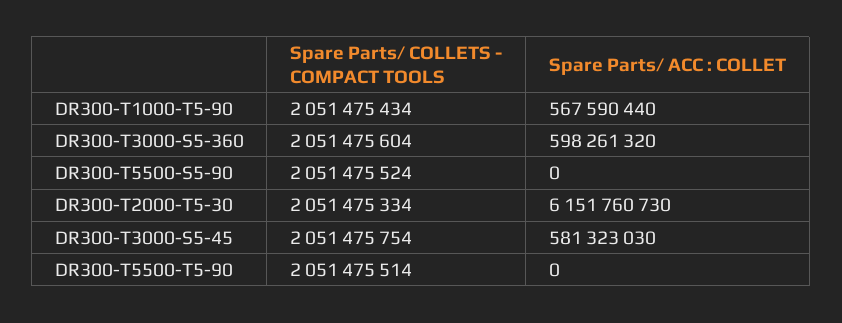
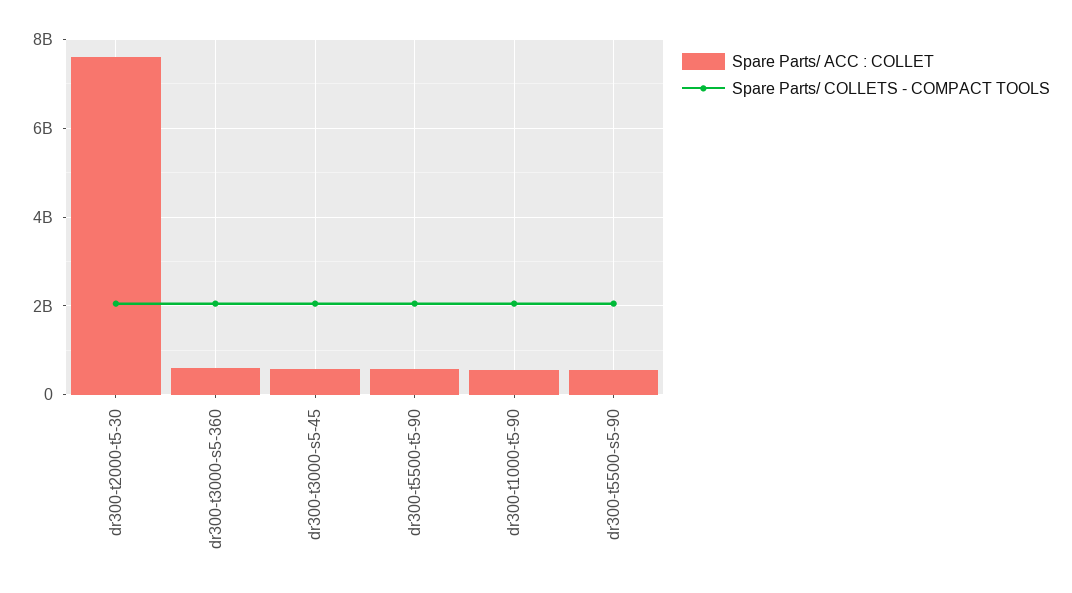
  {
    "Spare Parts/ COLLETS - COMPACT TOOLS": {
      "DR300-T1000-T5-90": 2051475434,
      "DR300-T3000-S5-360": 2051475604,
      "DR300-T5500-S5-90": 2051475524,
      "DR300-T2000-T5-30": 2051475334,
      "DR300-T3000-S5-45": 2051475754,
      "DR300-T5500-T5-90": 2051475514
    },
    "Spare Parts/ ACC : COLLET": {
      "DR300-T1000-T5-90": 567590440,
      "DR300-T3000-S5-360": 598261320,
-     "DR300-T5500-S5-90": 0,
+     "DR300-T5500-S5-90": 600000000,
-     "DR300-T2000-T5-30": 6151760730,
+     "DR300-T2000-T5-30": 7600000000,
      "DR300-T3000-S5-45": 581323030,
-     "DR300-T5500-T5-90": 0
+     "DR300-T5500-T5-90": 600000000
    }
  }

